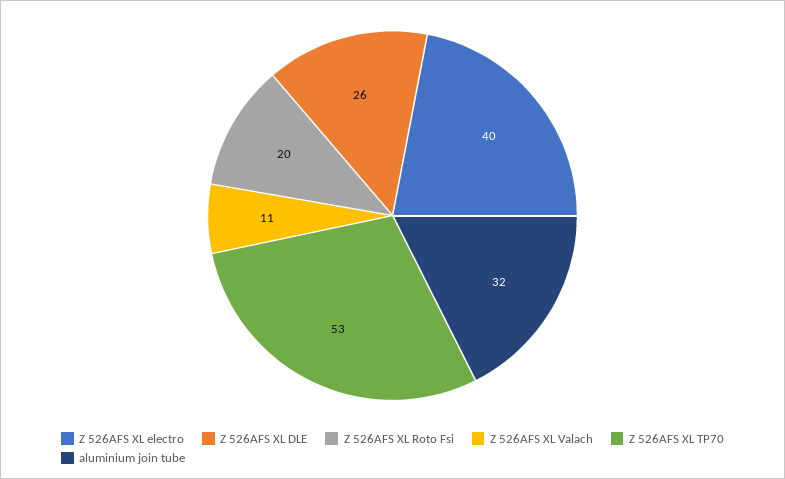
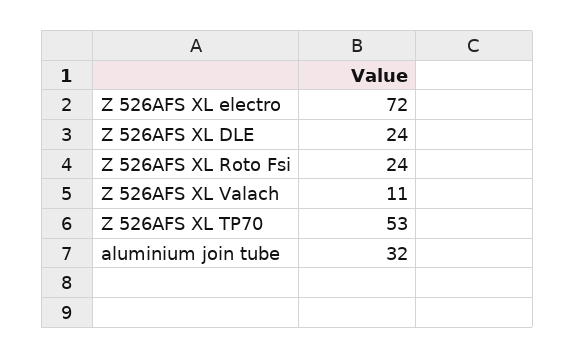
  {
-   "Z 526AFS XL electro": 40,
+   "Z 526AFS XL electro": 72,
-   "Z 526AFS XL DLE": 26,
+   "Z 526AFS XL DLE": 24,
-   "Z 526AFS XL Roto Fsi": 20,
+   "Z 526AFS XL Roto Fsi": 24,
    "Z 526AFS XL Valach": 11,
    "Z 526AFS XL TP70": 53,
    "aluminium join tube": 32
  }

